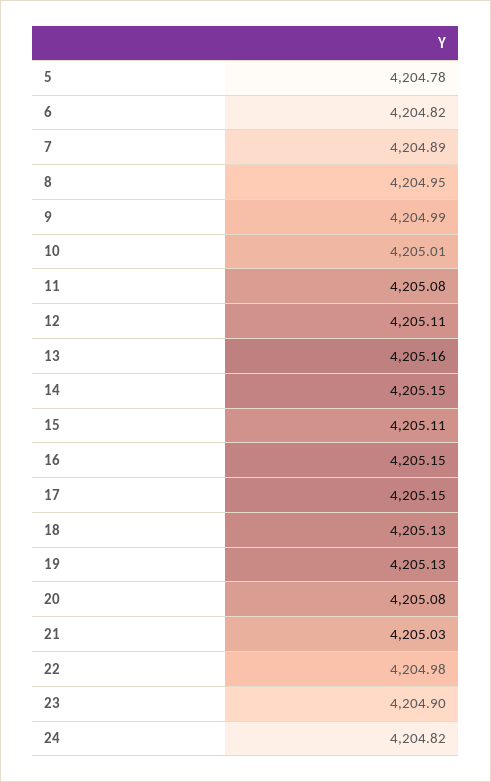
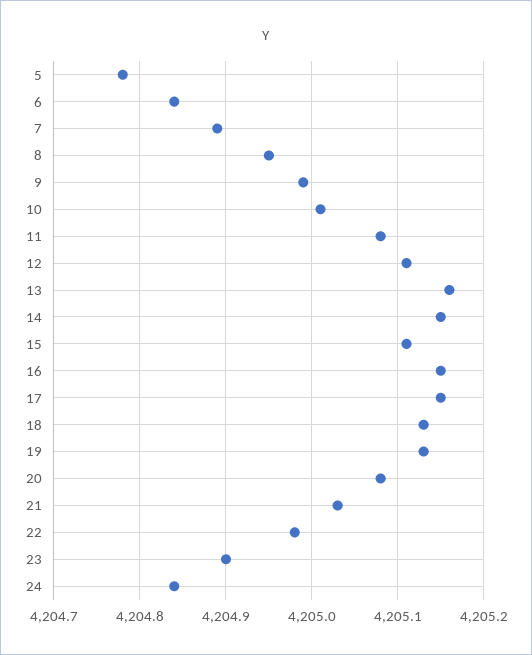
  {
    "5": 4204.78,
-   "6": 4204.82,
+   "6": 4204.84,
    "7": 4204.89,
    "8": 4204.95,
    "9": 4204.99,
    "10": 4205.01,
    "11": 4205.08,
    "12": 4205.11,
    "13": 4205.16,
    "14": 4205.15,
    "15": 4205.11,
    "16": 4205.15,
    "17": 4205.15,
    "18": 4205.13,
    "19": 4205.13,
    "20": 4205.08,
    "21": 4205.03,
    "22": 4204.98,
    "23": 4204.9,
-   "24": 4204.82
+   "24": 4204.84
  }

